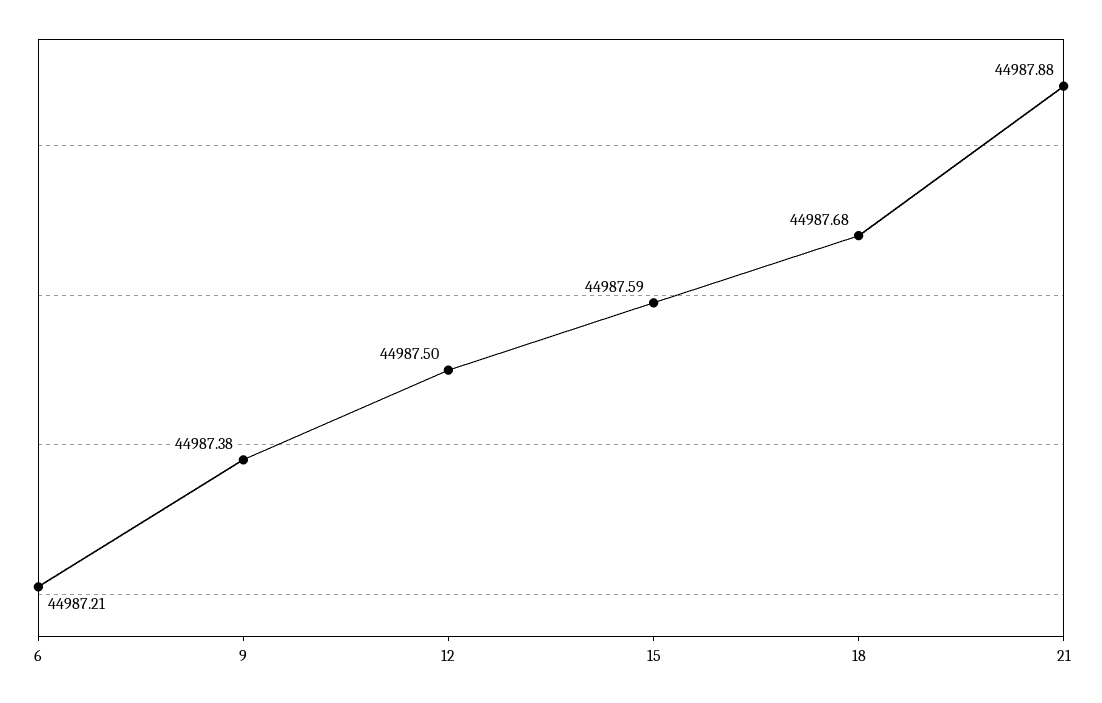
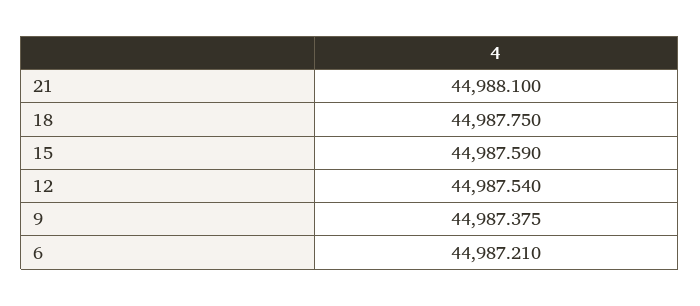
  {
    "6": 44987.21,
    "9": 44987.375,
-   "12": 44987.5,
+   "12": 44987.54,
    "15": 44987.59,
-   "18": 44987.68,
+   "18": 44987.75,
-   "21": 44987.88
+   "21": 44988.1
  }

